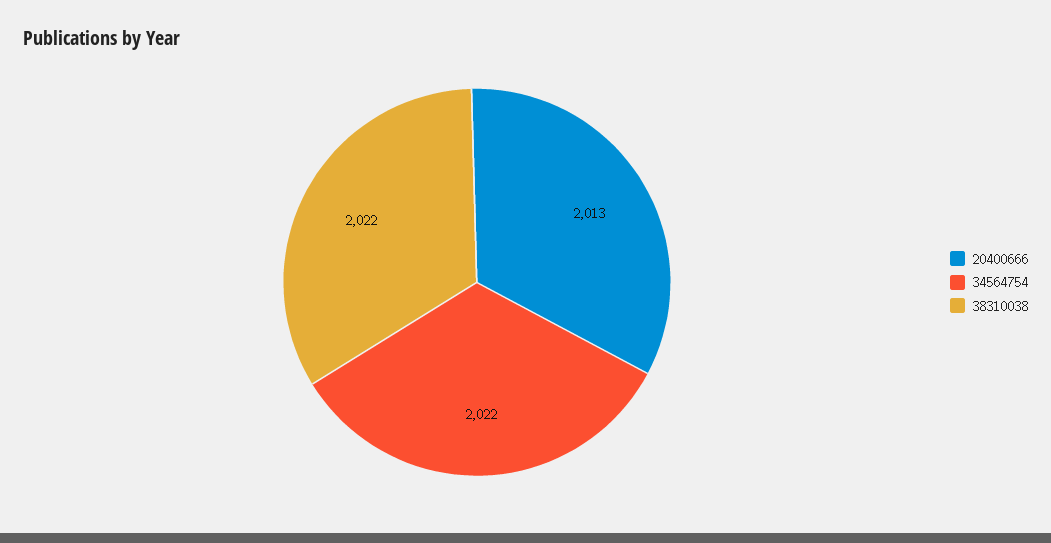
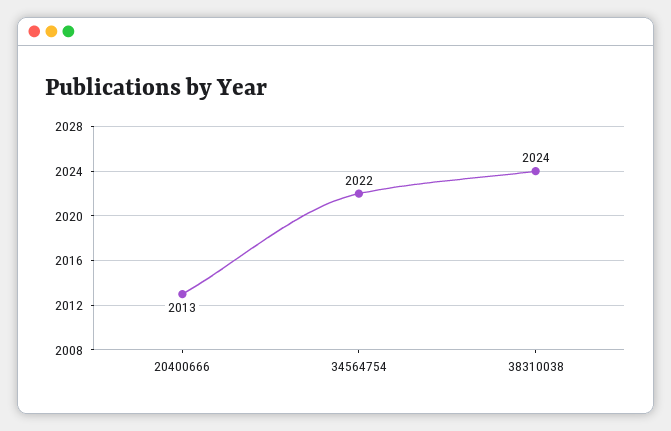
  {
    "20400666": 2013,
    "34564754": 2022,
-   "38310038": 2022
+   "38310038": 2024
  }

